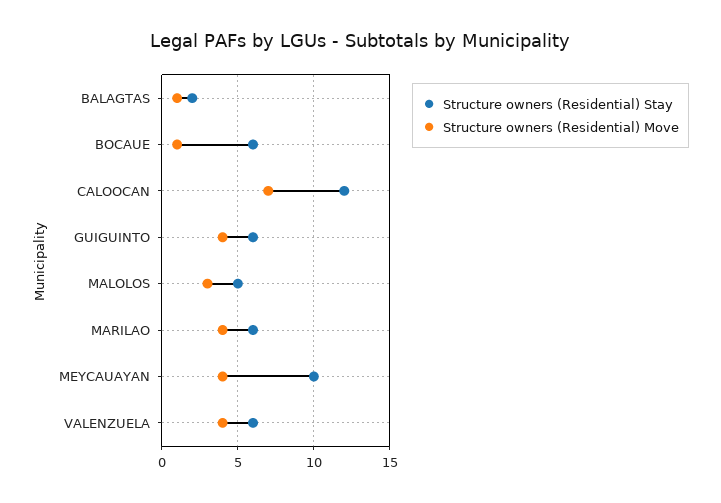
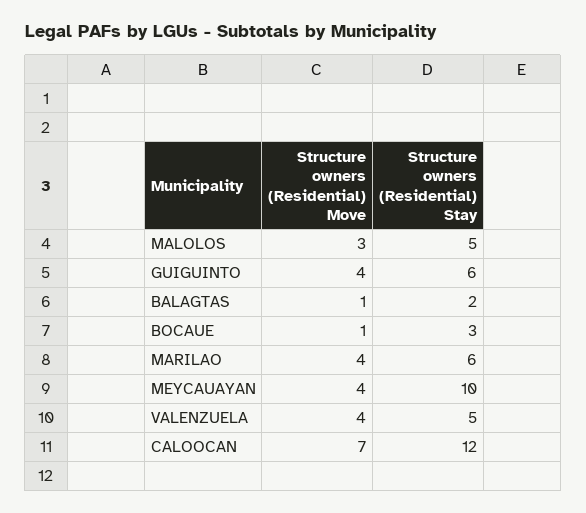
  {
    "Structure owners (Residential) Stay": {
      "BALAGTAS": 2,
-     "BOCAUE": 6,
+     "BOCAUE": 3,
      "CALOOCAN": 12,
      "GUIGUINTO": 6,
      "MALOLOS": 5,
      "MARILAO": 6,
      "MEYCAUAYAN": 10,
-     "VALENZUELA": 6
+     "VALENZUELA": 5
    },
    "Structure owners (Residential) Move": {
      "BALAGTAS": 1,
      "BOCAUE": 1,
      "CALOOCAN": 7,
      "GUIGUINTO": 4,
      "MALOLOS": 3,
      "MARILAO": 4,
      "MEYCAUAYAN": 4,
      "VALENZUELA": 4
    }
  }

